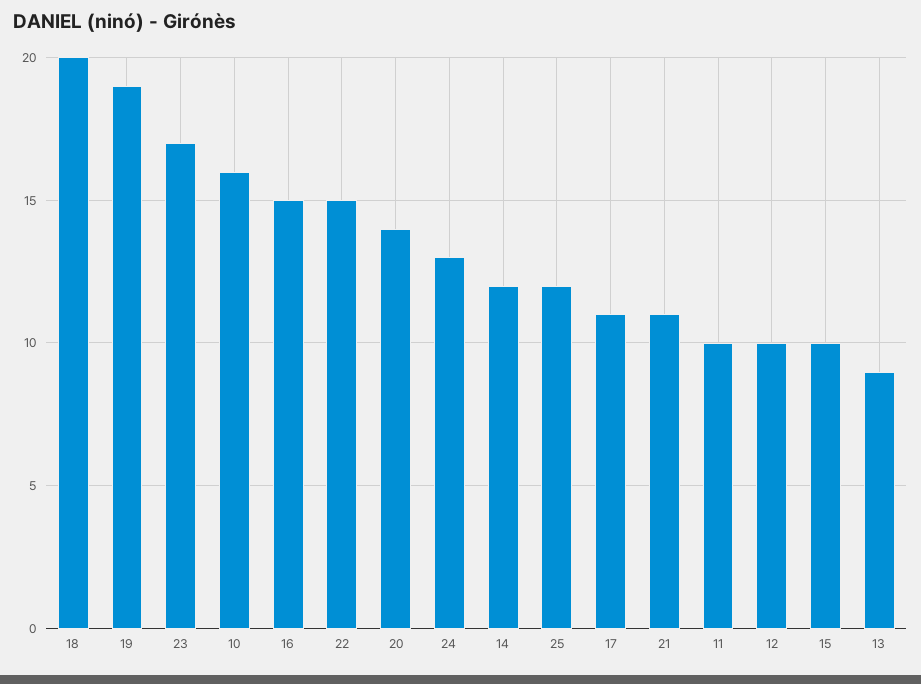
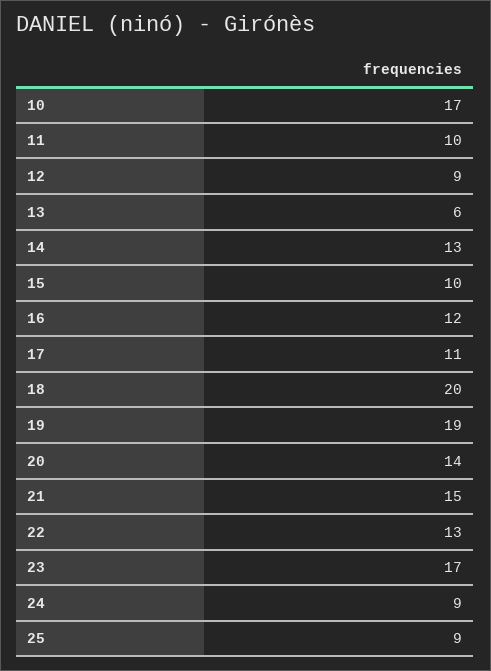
  {
    "18": 20,
    "19": 19,
    "23": 17,
-   "10": 16,
+   "10": 17,
-   "16": 15,
+   "16": 12,
-   "22": 15,
+   "22": 13,
    "20": 14,
-   "24": 13,
+   "24": 9,
-   "14": 12,
+   "14": 13,
-   "25": 12,
+   "25": 9,
    "17": 11,
-   "21": 11,
+   "21": 15,
    "11": 10,
-   "12": 10,
+   "12": 9,
    "15": 10,
-   "13": 9
+   "13": 6
  }

